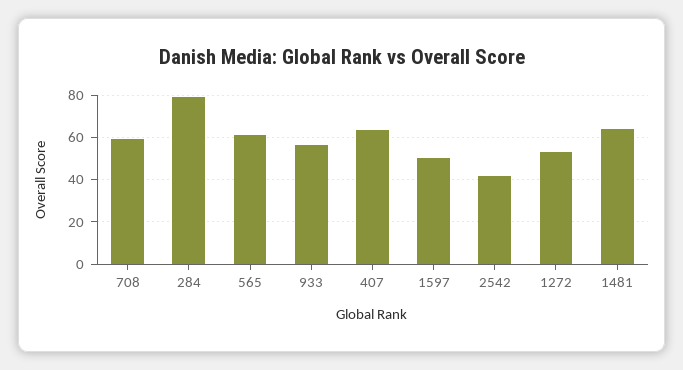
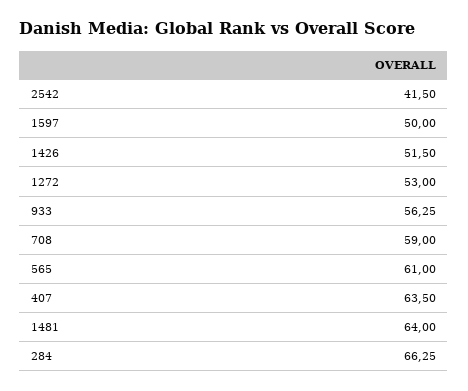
  {
    "708": 59,
-   "284": 80,
+   "284": 66.25,
    "565": 61,
    "933": 56.25,
    "407": 63.5,
    "1597": 50,
    "2542": 41.5,
    "1272": 53,
-   "1481": 64
+   "1481": 64,
+   "1426": 51.5
  }

